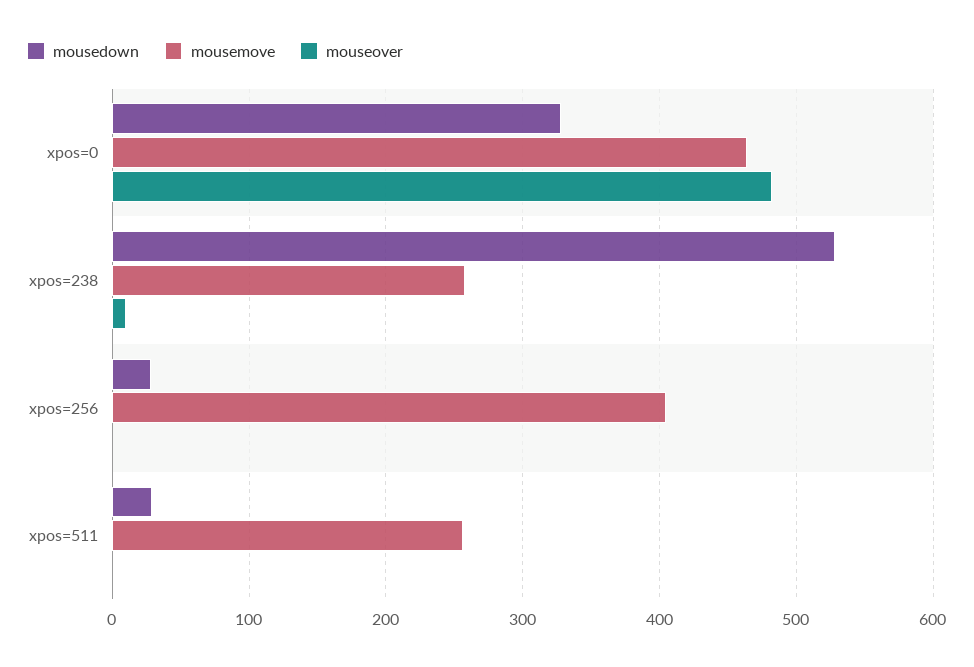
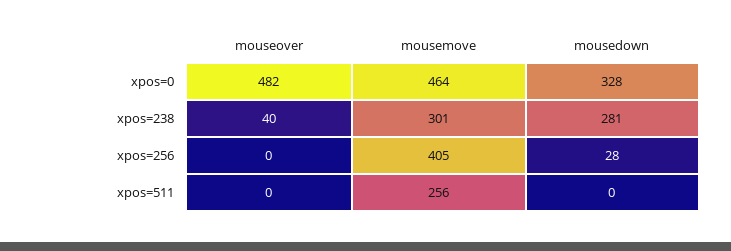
  {
    "mousedown": {
      "xpos=0": 328,
-     "xpos=238": 530,
+     "xpos=238": 281,
      "xpos=256": 28,
-     "xpos=511": 30
+     "xpos=511": 0
    },
    "mousemove": {
      "xpos=0": 464,
-     "xpos=238": 260,
+     "xpos=238": 301,
      "xpos=256": 405,
      "xpos=511": 256
    },
    "mouseover": {
      "xpos=0": 482,
-     "xpos=238": 10,
+     "xpos=238": 40,
      "xpos=256": 0,
      "xpos=511": 0
    }
  }

